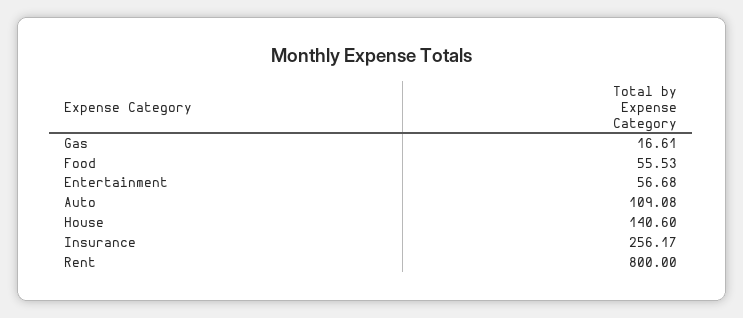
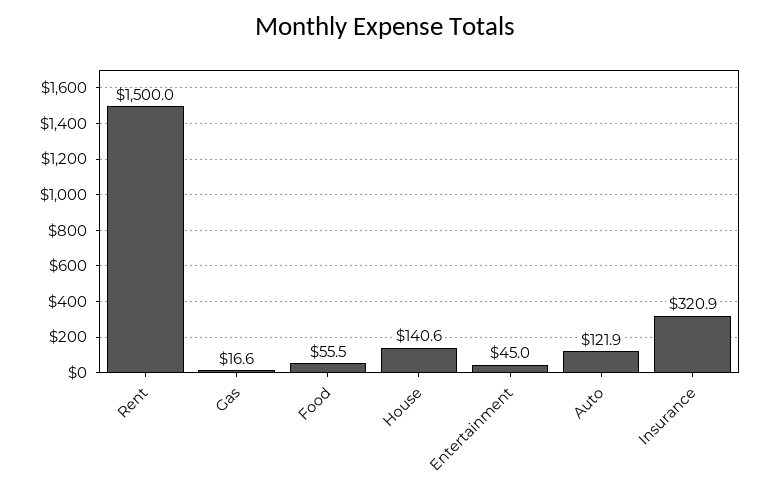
  {
    "Gas": 16.61,
    "Food": 55.53,
-   "Entertainment": 56.68,
+   "Entertainment": 45,
-   "Auto": 109.08,
+   "Auto": 121.9,
    "House": 140.6,
-   "Insurance": 256.17,
+   "Insurance": 320.9,
-   "Rent": 800
+   "Rent": 1500
  }

